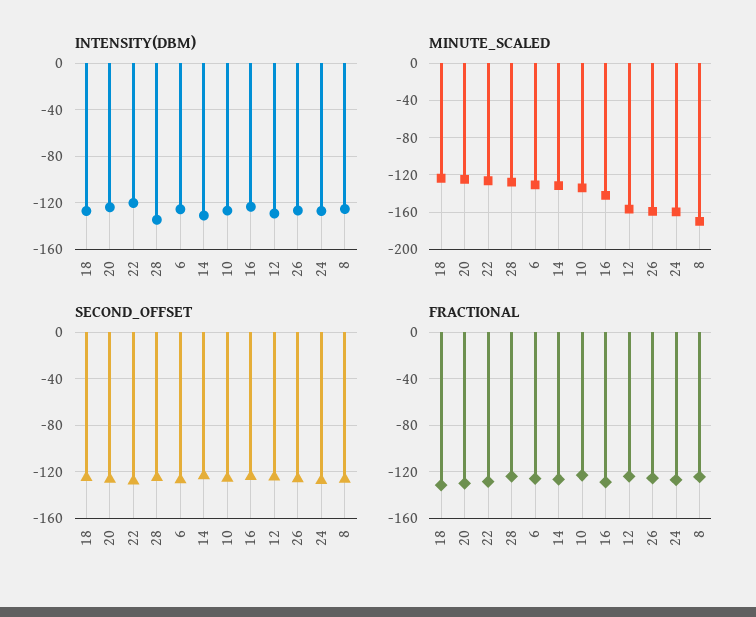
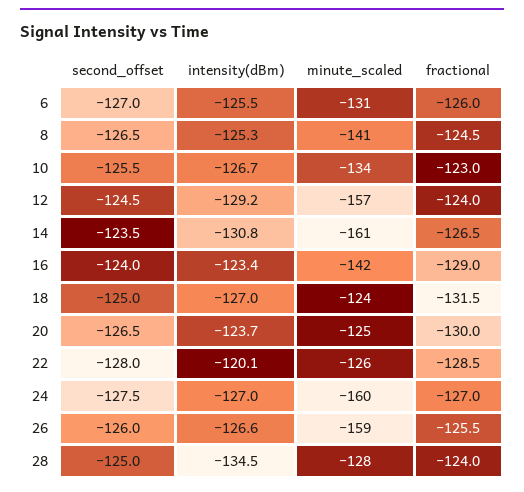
  {
    "INTENSITY(DBM)": {
      "18": -127,
      "20": -123.7,
      "22": -120.1,
      "28": -134.5,
      "6": -125.5,
      "14": -130.8,
      "10": -126.7,
      "16": -123.4,
      "12": -129.2,
      "26": -126.6,
      "24": -127,
      "8": -125.3
    },
    "MINUTE_SCALED": {
      "18": -124,
      "20": -125,
      "22": -126,
      "28": -128,
      "6": -131,
-     "14": -130,
+     "14": -161,
      "10": -134,
      "16": -142,
      "12": -157,
      "26": -159,
      "24": -160,
-     "8": -170
+     "8": -141
    },
    "SECOND_OFFSET": {
      "18": -125,
      "20": -126.5,
      "22": -128,
      "28": -125,
      "6": -127,
      "14": -123.5,
      "10": -125.5,
      "16": -124,
      "12": -124.5,
      "26": -126,
      "24": -127.5,
      "8": -126.5
    },
    "FRACTIONAL": {
      "18": -131.5,
      "20": -130,
      "22": -128.5,
      "28": -124,
      "6": -126,
      "14": -126.5,
      "10": -123,
      "16": -129,
      "12": -124,
      "26": -125.5,
      "24": -127,
      "8": -124.5
    }
  }

